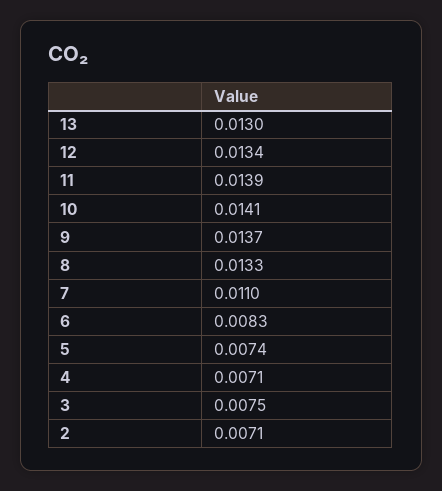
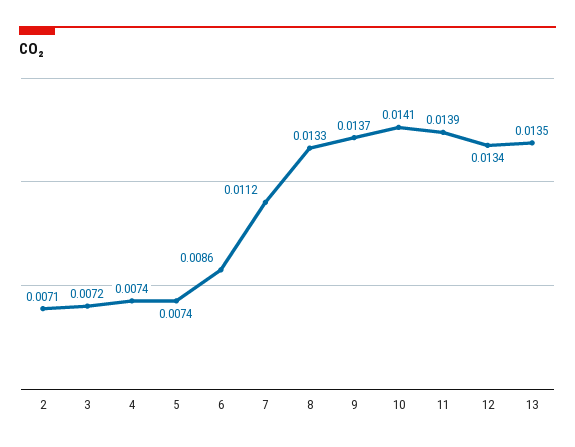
  {
-   "13": 0.013,
+   "13": 0.0135,
    "12": 0.0134,
    "11": 0.0139,
    "10": 0.0141,
    "9": 0.0137,
    "8": 0.0133,
-   "7": 0.011,
+   "7": 0.0112,
-   "6": 0.0083,
+   "6": 0.0086,
    "5": 0.0074,
-   "4": 0.0071,
+   "4": 0.0074,
-   "3": 0.0075,
+   "3": 0.0072,
    "2": 0.0071
  }

